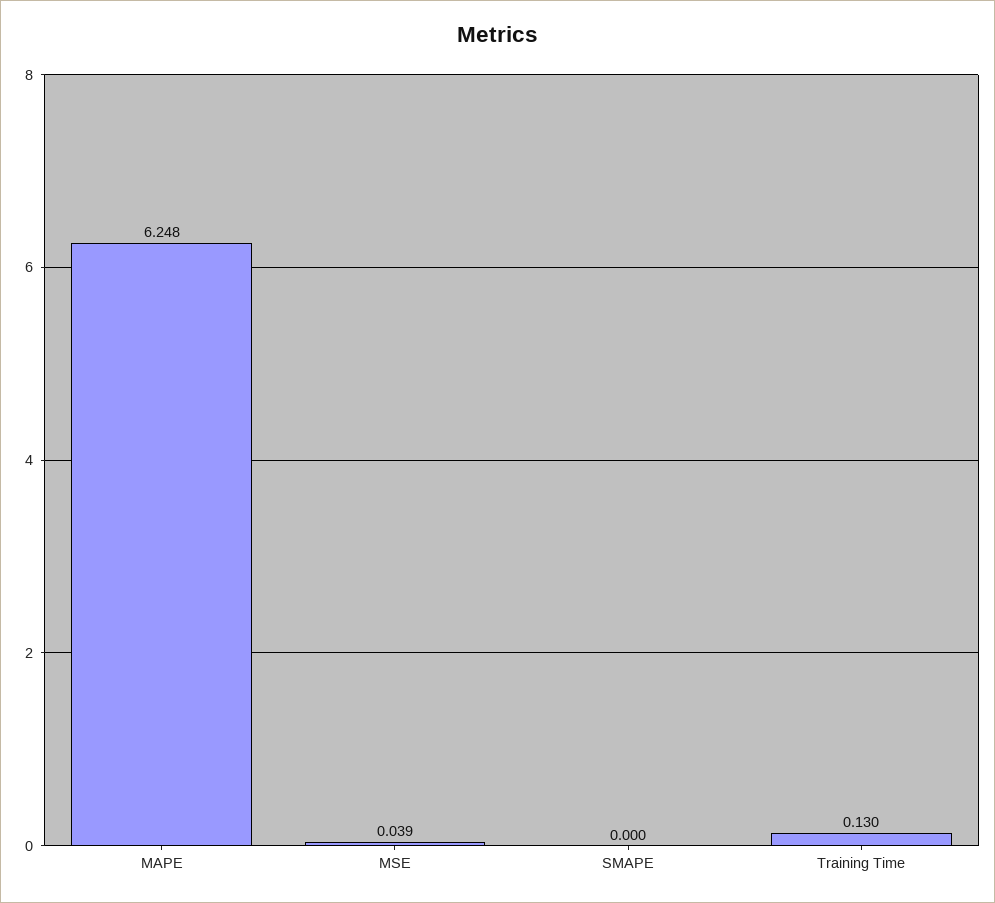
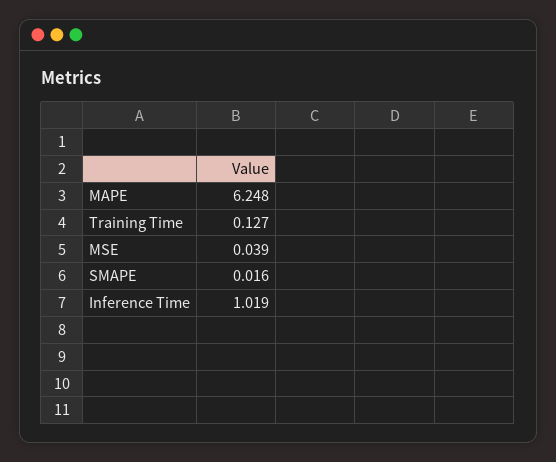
  {
    "MAPE": 6.248,
    "MSE": 0.039,
-   "SMAPE": 0,
+   "SMAPE": 0.016,
-   "Training Time": 0.13
+   "Training Time": 0.127,
+   "Inference Time": 1.019
  }

